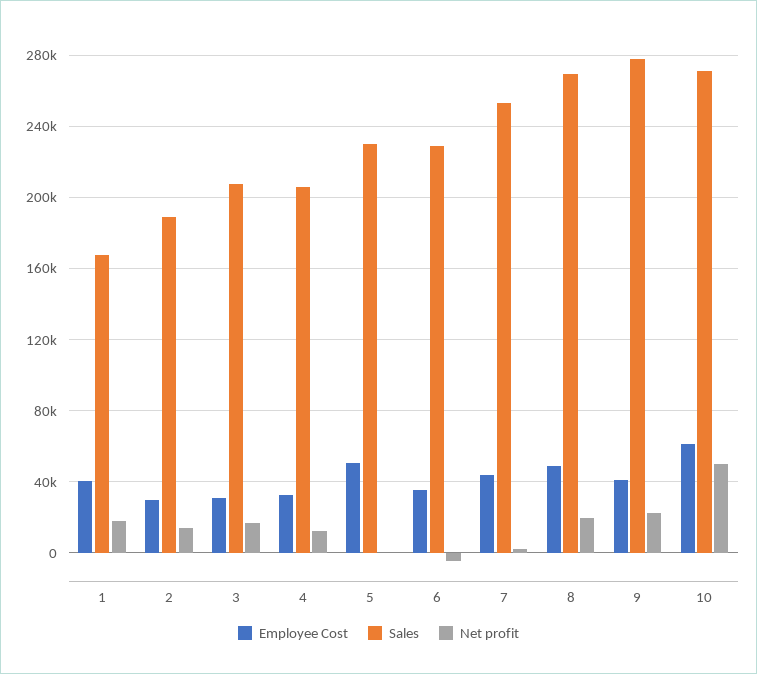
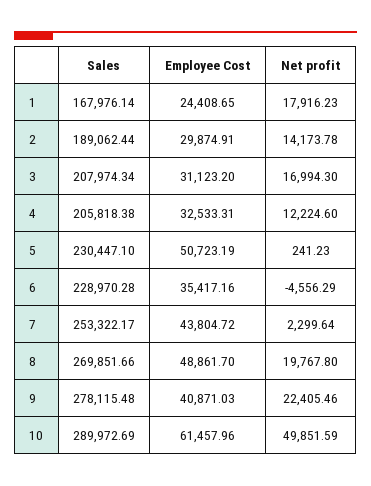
  {
    "Employee Cost": {
-     "1": 40000,
+     "1": 24408.65,
      "2": 29874.91,
      "3": 31123.2,
      "4": 32533.31,
      "5": 50723.19,
      "6": 35417.16,
      "7": 43804.72,
      "8": 48861.7,
      "9": 40871.03,
      "10": 61457.96
    },
    "Sales": {
      "1": 167976.14,
      "2": 189062.44,
      "3": 207974.34,
      "4": 205818.38,
      "5": 230447.1,
      "6": 228970.28,
      "7": 253322.17,
      "8": 269851.66,
      "9": 278115.48,
-     "10": 270000
+     "10": 289972.69
    },
    "Net profit": {
      "1": 17916.23,
      "2": 14173.78,
      "3": 16994.3,
      "4": 12224.6,
      "5": 241.23,
      "6": -4556.29,
      "7": 2299.64,
      "8": 19767.8,
      "9": 22405.46,
      "10": 49851.59
    }
  }

